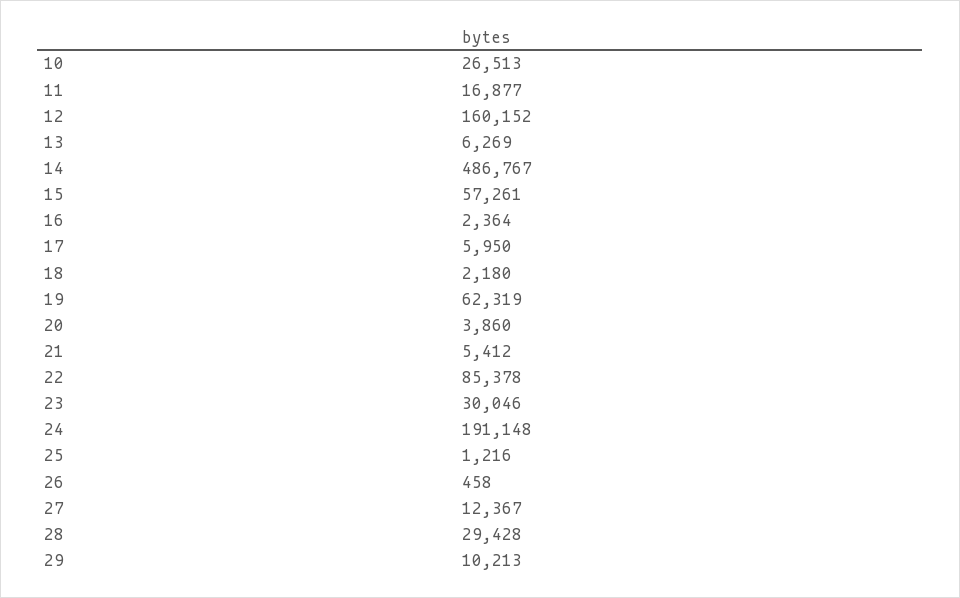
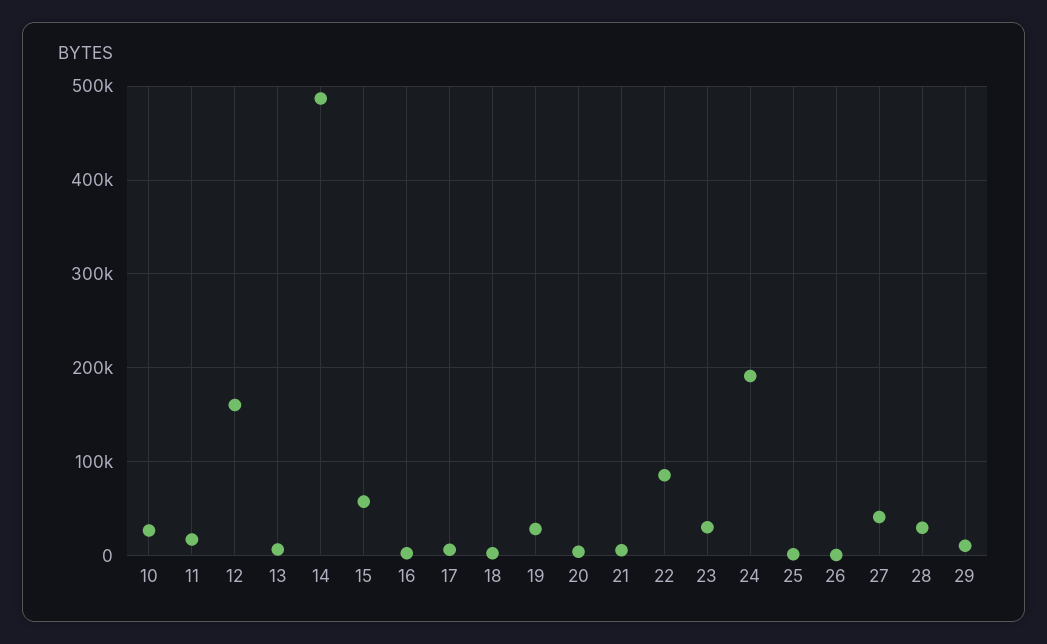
  {
    "10": 26513,
    "11": 16877,
    "12": 160152,
    "13": 6269,
    "14": 486767,
    "15": 57261,
    "16": 2364,
    "17": 5950,
    "18": 2180,
-   "19": 62319,
+   "19": 30000,
    "20": 3860,
    "21": 5412,
    "22": 85378,
    "23": 30046,
    "24": 191148,
    "25": 1216,
    "26": 458,
-   "27": 12367,
+   "27": 40000,
    "28": 29428,
    "29": 10213
  }

